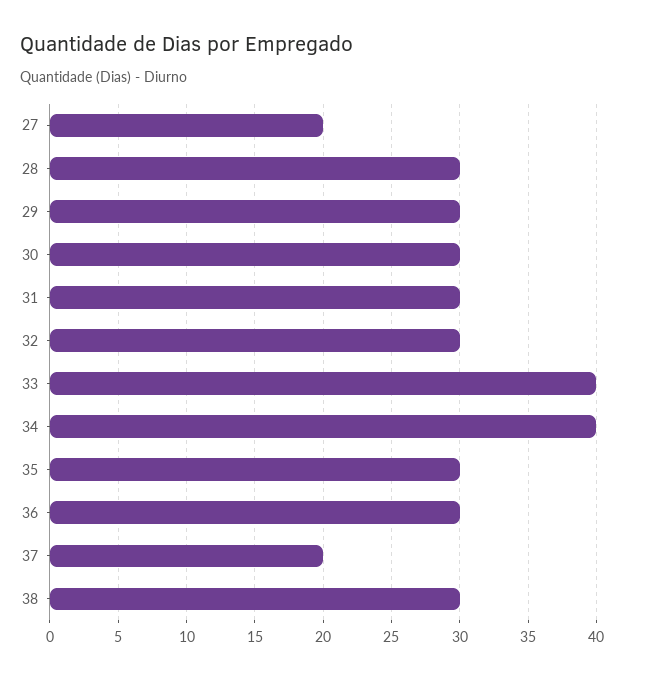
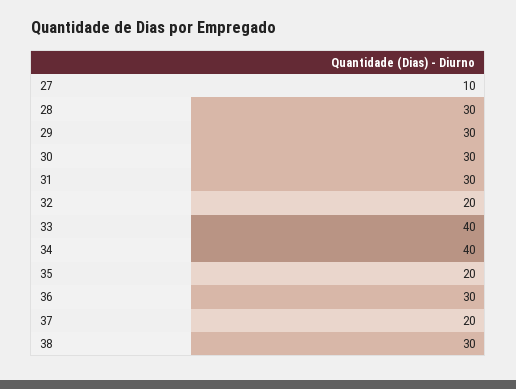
  {
-   "27": 20,
+   "27": 10,
    "28": 30,
    "29": 30,
    "30": 30,
    "31": 30,
-   "32": 30,
+   "32": 20,
    "33": 40,
    "34": 40,
-   "35": 30,
+   "35": 20,
    "36": 30,
    "37": 20,
    "38": 30
  }

